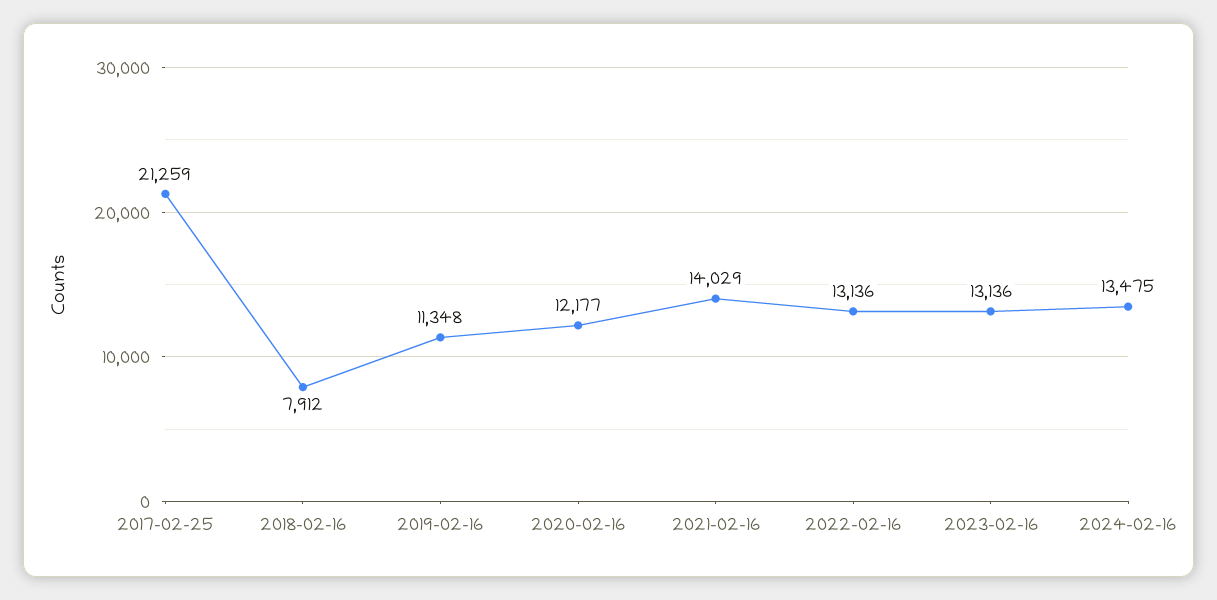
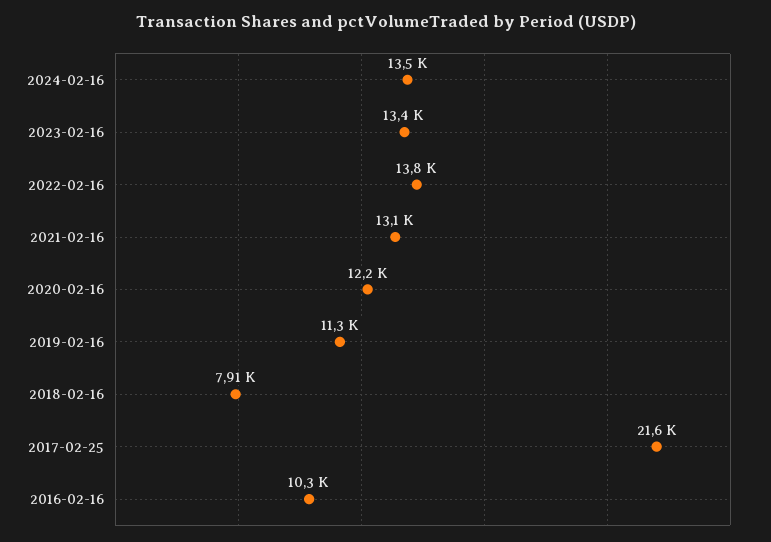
  {
-   "2017-02-25": 21259,
+   "2017-02-25": 21600,
    "2018-02-16": 7912,
    "2019-02-16": 11348,
    "2020-02-16": 12177,
-   "2021-02-16": 14029,
+   "2021-02-16": 13100,
-   "2022-02-16": 13136,
+   "2022-02-16": 13800,
-   "2023-02-16": 13136,
+   "2023-02-16": 13400,
-   "2024-02-16": 13475
+   "2024-02-16": 13475,
+   "2016-02-16": 10300
  }

